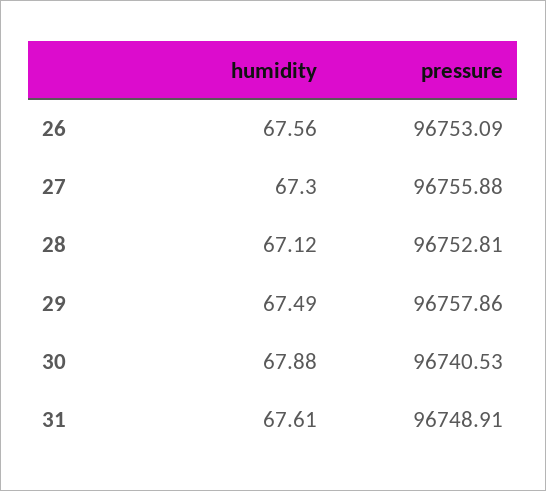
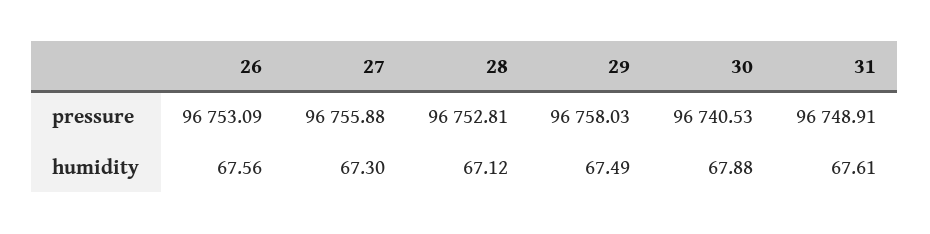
  {
    "humidity": {
      "26": 67.56,
      "27": 67.3,
      "28": 67.12,
      "29": 67.49,
      "30": 67.88,
      "31": 67.61
    },
    "pressure": {
      "26": 96753.09,
      "27": 96755.88,
      "28": 96752.81,
-     "29": 96757.86,
+     "29": 96758.03,
      "30": 96740.53,
      "31": 96748.91
    }
  }

